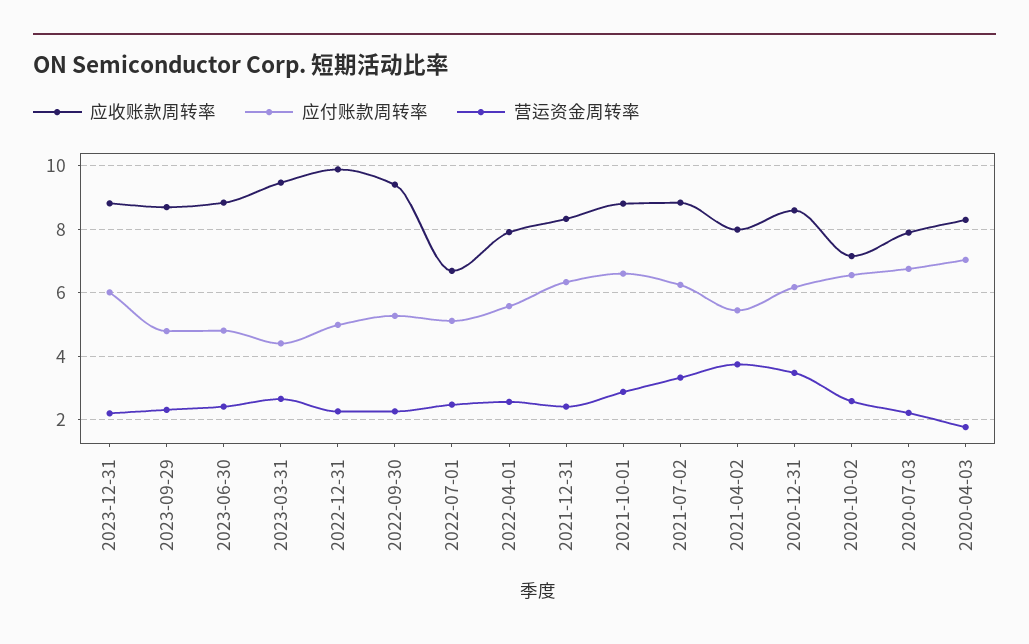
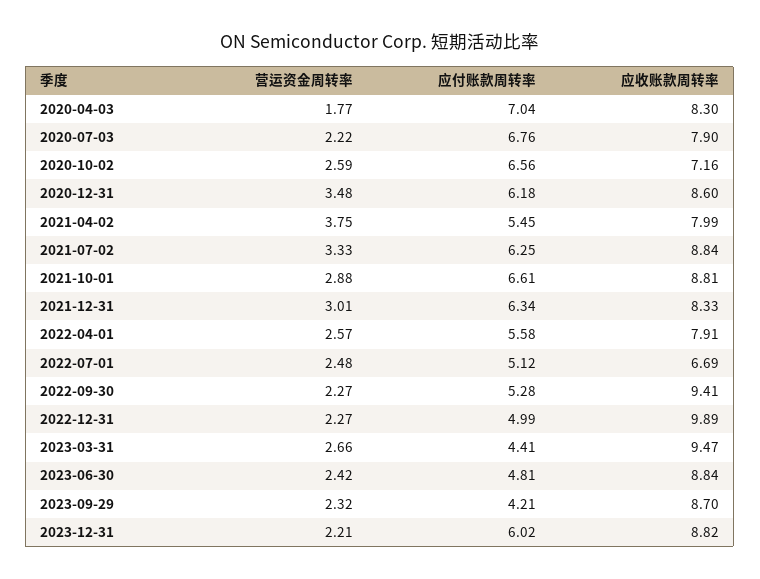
  {
    "应收账款周转率": {
      "2023-12-31": 8.82,
      "2023-09-29": 8.7,
      "2023-06-30": 8.84,
      "2023-03-31": 9.47,
      "2022-12-31": 9.89,
      "2022-09-30": 9.41,
      "2022-07-01": 6.69,
      "2022-04-01": 7.91,
      "2021-12-31": 8.33,
      "2021-10-01": 8.81,
      "2021-07-02": 8.84,
      "2021-04-02": 7.99,
      "2020-12-31": 8.6,
      "2020-10-02": 7.16,
      "2020-07-03": 7.9,
      "2020-04-03": 8.3
    },
    "应付账款周转率": {
      "2023-12-31": 6.02,
-     "2023-09-29": 4.8,
+     "2023-09-29": 4.21,
      "2023-06-30": 4.81,
      "2023-03-31": 4.41,
      "2022-12-31": 4.99,
      "2022-09-30": 5.28,
      "2022-07-01": 5.12,
      "2022-04-01": 5.58,
      "2021-12-31": 6.34,
      "2021-10-01": 6.61,
      "2021-07-02": 6.25,
      "2021-04-02": 5.45,
      "2020-12-31": 6.18,
      "2020-10-02": 6.56,
      "2020-07-03": 6.76,
      "2020-04-03": 7.04
    },
    "营运资金周转率": {
      "2023-12-31": 2.21,
      "2023-09-29": 2.32,
      "2023-06-30": 2.42,
      "2023-03-31": 2.66,
      "2022-12-31": 2.27,
      "2022-09-30": 2.27,
      "2022-07-01": 2.48,
      "2022-04-01": 2.57,
-     "2021-12-31": 2.4,
+     "2021-12-31": 3.01,
      "2021-10-01": 2.88,
      "2021-07-02": 3.33,
      "2021-04-02": 3.75,
      "2020-12-31": 3.48,
      "2020-10-02": 2.59,
      "2020-07-03": 2.22,
      "2020-04-03": 1.77
    }
  }

